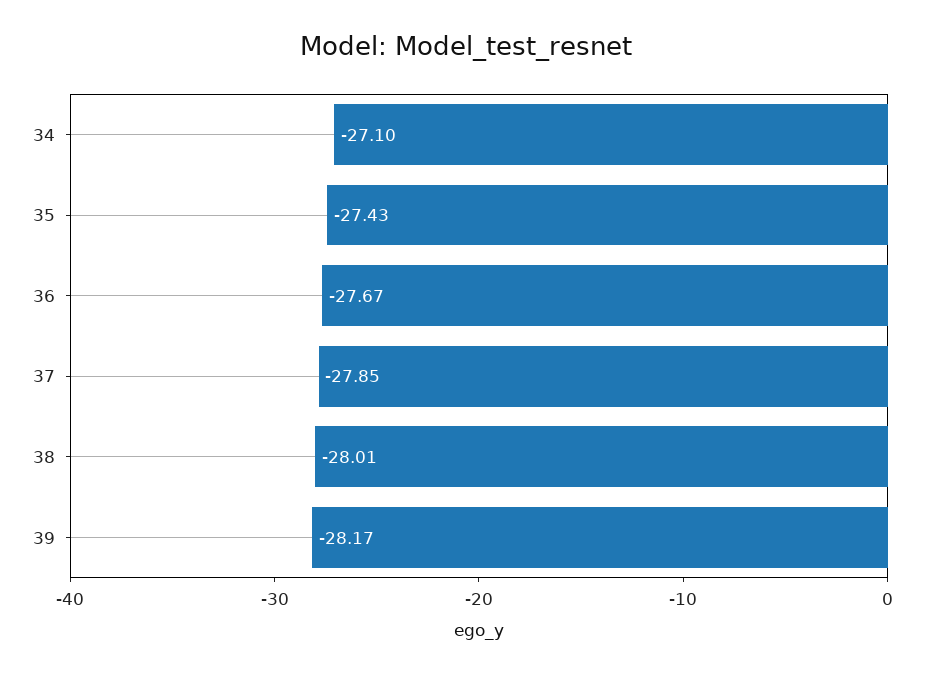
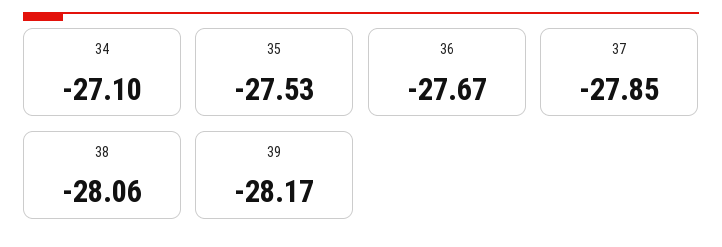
  {
    "34": -27.1,
-   "35": -27.43,
+   "35": -27.53,
    "36": -27.67,
    "37": -27.85,
-   "38": -28.01,
+   "38": -28.06,
    "39": -28.17
  }

